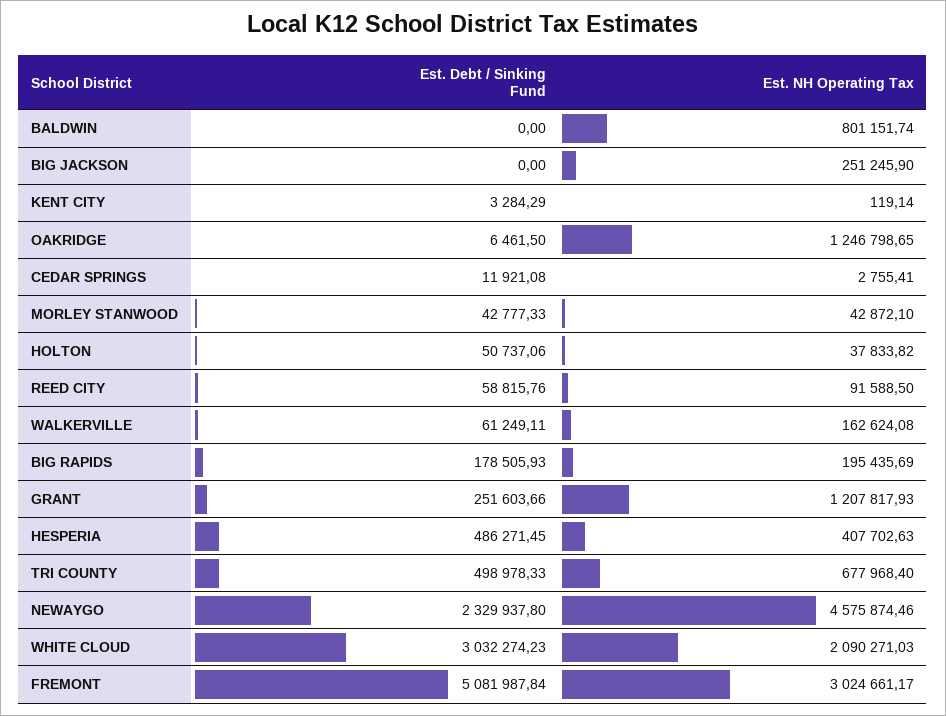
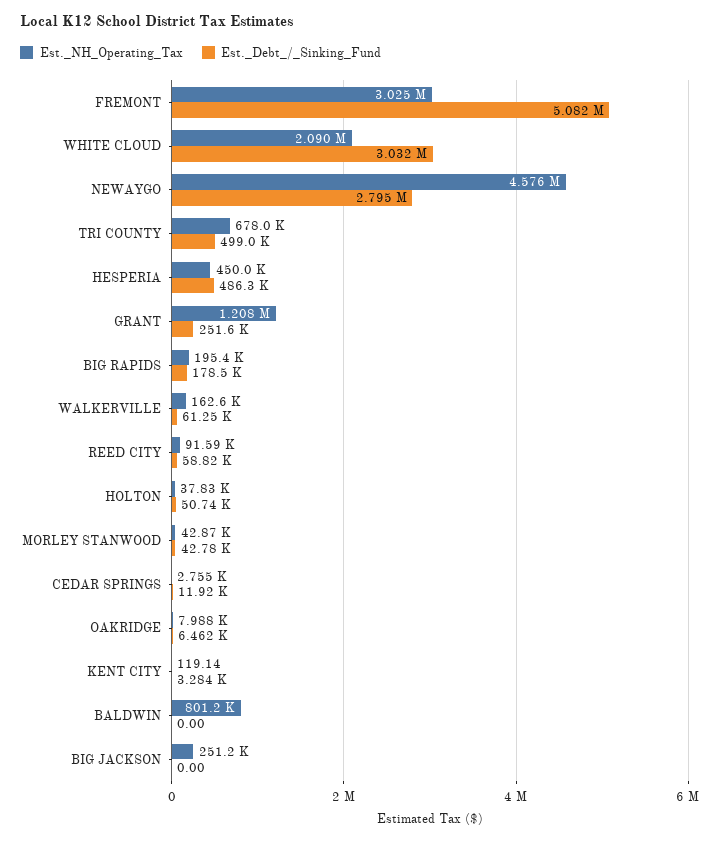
  {
    "Est. Debt / Sinking Fund": {
      "BALDWIN": 0,
      "BIG JACKSON": 0,
      "KENT CITY": 3284.29,
      "OAKRIDGE": 6461.5,
      "CEDAR SPRINGS": 11921.08,
      "MORLEY STANWOOD": 42777.33,
      "HOLTON": 50737.06,
      "REED CITY": 58815.76,
      "WALKERVILLE": 61249.11,
      "BIG RAPIDS": 178505.93,
      "GRANT": 251603.66,
      "HESPERIA": 486271.45,
      "TRI COUNTY": 498978.33,
-     "NEWAYGO": 2329937.8,
+     "NEWAYGO": 2795000,
      "WHITE CLOUD": 3032274.23,
      "FREMONT": 5081987.84
    },
    "Est. NH Operating Tax": {
      "BALDWIN": 801151.74,
      "BIG JACKSON": 251245.9,
      "KENT CITY": 119.14,
-     "OAKRIDGE": 1246798.65,
+     "OAKRIDGE": 7988,
      "CEDAR SPRINGS": 2755.41,
      "MORLEY STANWOOD": 42872.1,
      "HOLTON": 37833.82,
      "REED CITY": 91588.5,
      "WALKERVILLE": 162624.08,
      "BIG RAPIDS": 195435.69,
      "GRANT": 1207817.93,
-     "HESPERIA": 407702.63,
+     "HESPERIA": 450000,
      "TRI COUNTY": 677968.4,
      "NEWAYGO": 4575874.46,
      "WHITE CLOUD": 2090271.03,
      "FREMONT": 3024661.17
    }
  }

